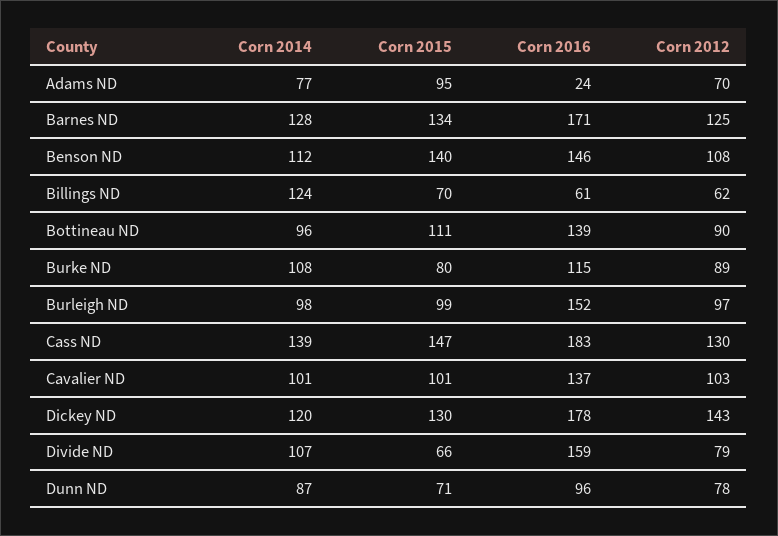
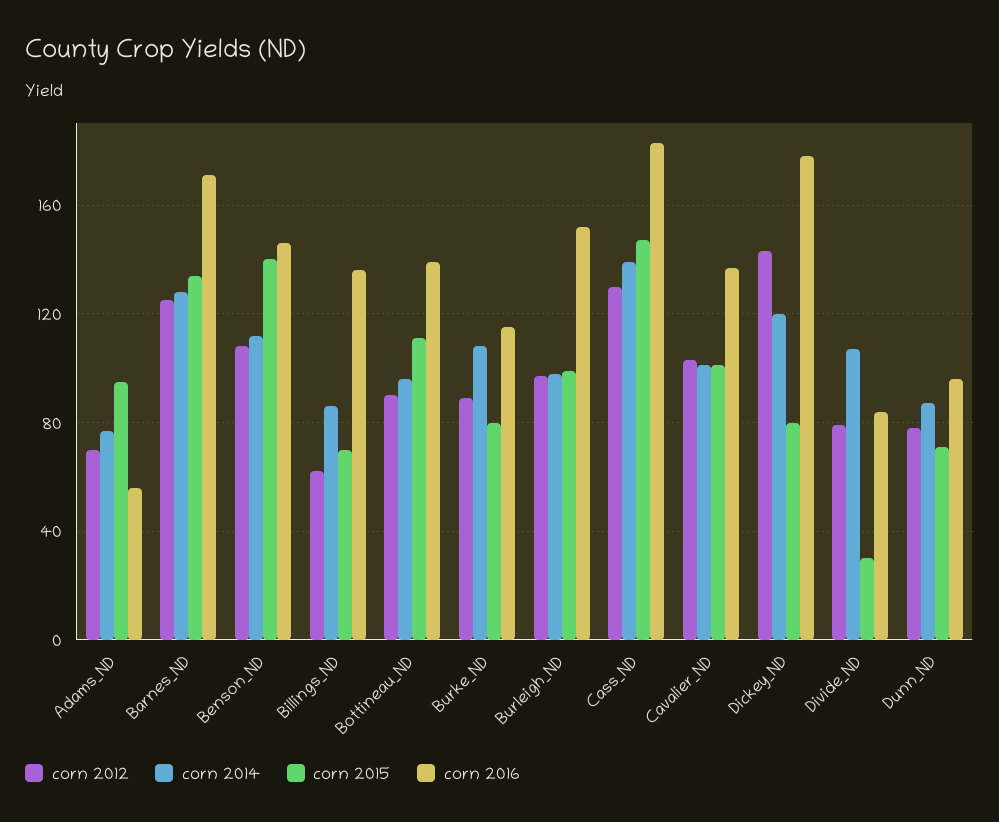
  {
    "Corn 2014": {
      "Adams ND": 77,
      "Barnes ND": 128,
      "Benson ND": 112,
-     "Billings ND": 124,
+     "Billings ND": 85,
      "Bottineau ND": 96,
      "Burke ND": 108,
      "Burleigh ND": 98,
      "Cass ND": 139,
      "Cavalier ND": 101,
      "Dickey ND": 120,
      "Divide ND": 107,
      "Dunn ND": 87
    },
    "Corn 2015": {
      "Adams ND": 95,
      "Barnes ND": 134,
      "Benson ND": 140,
      "Billings ND": 70,
      "Bottineau ND": 111,
      "Burke ND": 80,
      "Burleigh ND": 99,
      "Cass ND": 147,
      "Cavalier ND": 101,
-     "Dickey ND": 130,
+     "Dickey ND": 80,
-     "Divide ND": 66,
+     "Divide ND": 30,
      "Dunn ND": 71
    },
    "Corn 2016": {
-     "Adams ND": 24,
+     "Adams ND": 55,
      "Barnes ND": 171,
      "Benson ND": 146,
-     "Billings ND": 61,
+     "Billings ND": 135,
      "Bottineau ND": 139,
      "Burke ND": 115,
      "Burleigh ND": 152,
      "Cass ND": 183,
      "Cavalier ND": 137,
      "Dickey ND": 178,
-     "Divide ND": 159,
+     "Divide ND": 85,
      "Dunn ND": 96
    },
    "Corn 2012": {
      "Adams ND": 70,
      "Barnes ND": 125,
      "Benson ND": 108,
      "Billings ND": 62,
      "Bottineau ND": 90,
      "Burke ND": 89,
      "Burleigh ND": 97,
      "Cass ND": 130,
      "Cavalier ND": 103,
      "Dickey ND": 143,
      "Divide ND": 79,
      "Dunn ND": 78
    }
  }

